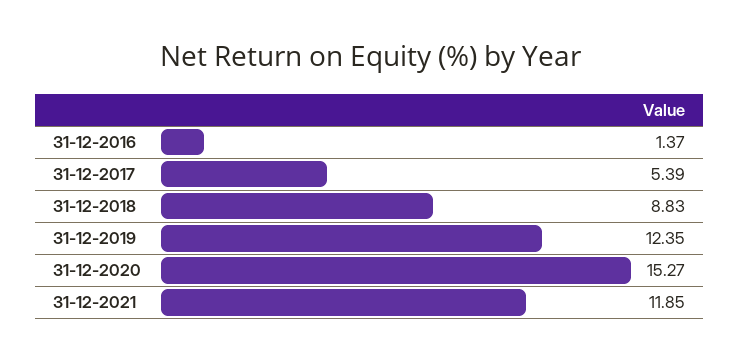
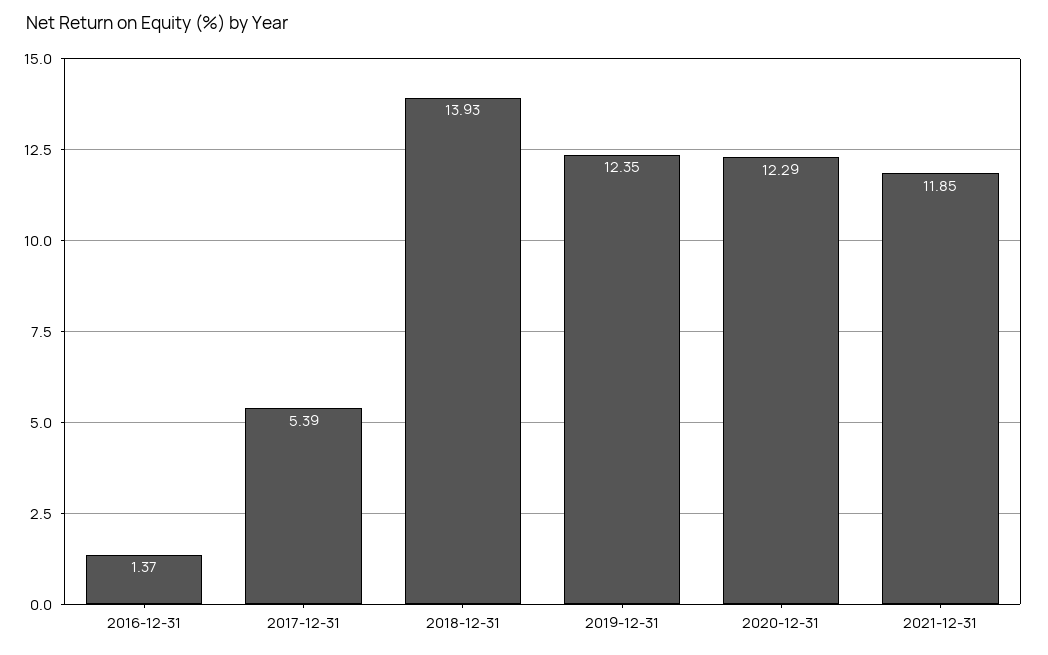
  {
    "31-12-2016": 1.37,
    "31-12-2017": 5.39,
-   "31-12-2018": 8.83,
+   "31-12-2018": 13.93,
    "31-12-2019": 12.35,
-   "31-12-2020": 15.27,
+   "31-12-2020": 12.29,
    "31-12-2021": 11.85
  }

